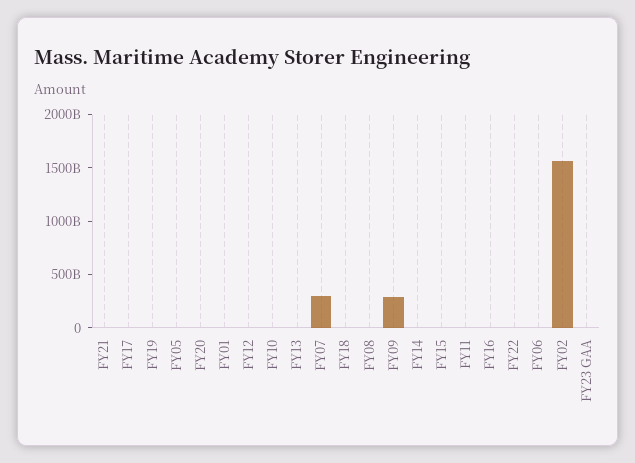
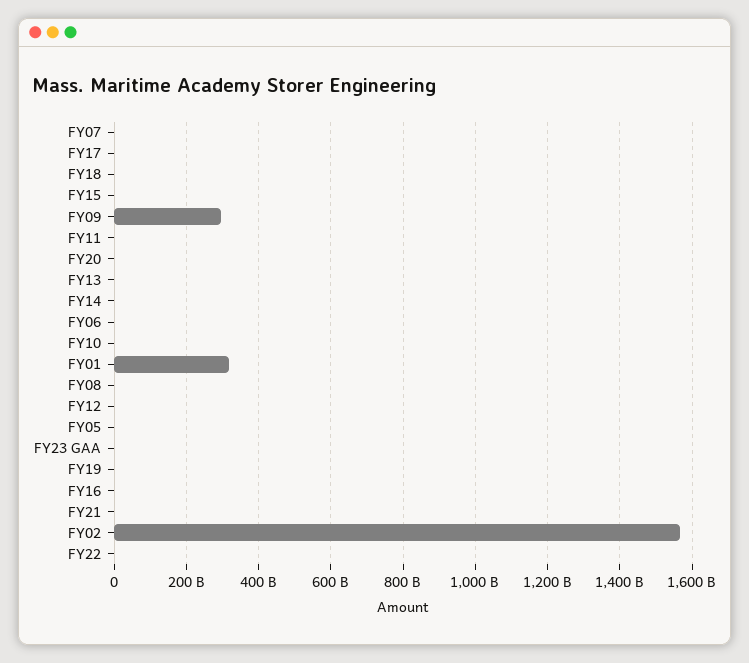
  {
    "FY21": 0,
    "FY17": 0,
    "FY19": 0,
    "FY05": 0,
    "FY20": 0,
-   "FY01": 0,
+   "FY01": 320000000000,
    "FY12": 0,
    "FY10": 0,
    "FY13": 0,
-   "FY07": 300000000000,
+   "FY07": 0,
    "FY18": 0,
    "FY08": 0,
    "FY09": 300000000000,
    "FY14": 0,
    "FY15": 0,
    "FY11": 0,
    "FY16": 0,
    "FY22": 0,
    "FY06": 0,
    "FY02": 1560000000000,
    "FY23 GAA": 0
  }

